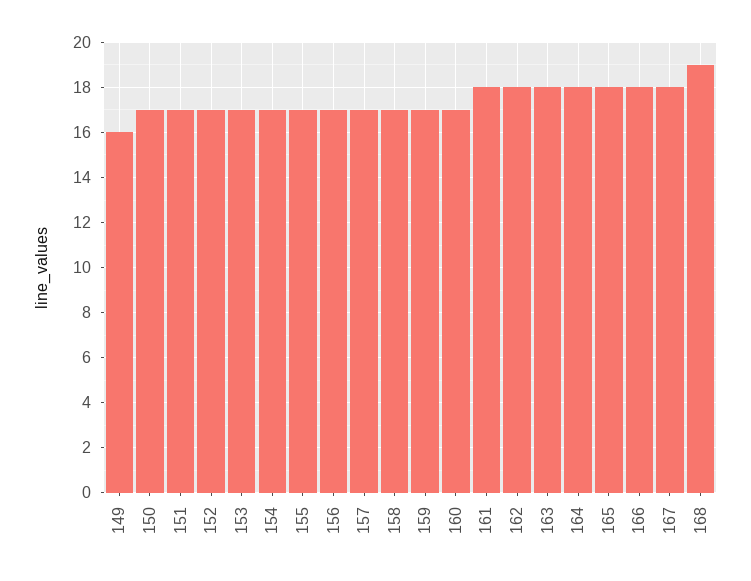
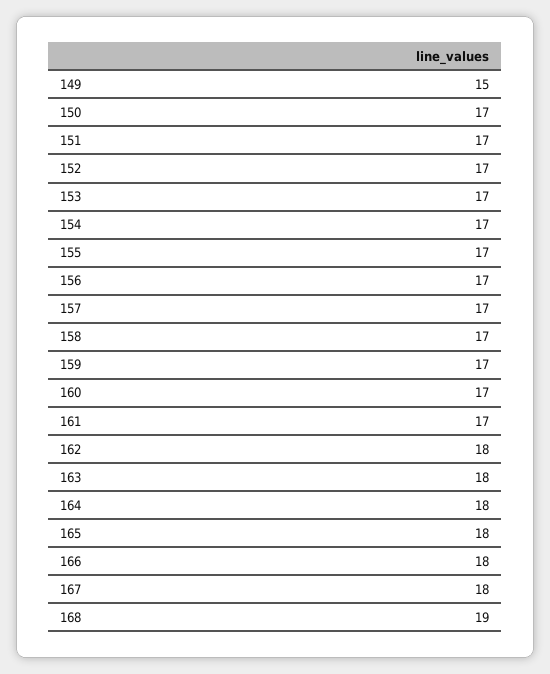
  {
-   "149": 16,
+   "149": 15,
    "150": 17,
    "151": 17,
    "152": 17,
    "153": 17,
    "154": 17,
    "155": 17,
    "156": 17,
    "157": 17,
    "158": 17,
    "159": 17,
    "160": 17,
-   "161": 18,
+   "161": 17,
    "162": 18,
    "163": 18,
    "164": 18,
    "165": 18,
    "166": 18,
    "167": 18,
    "168": 19
  }

